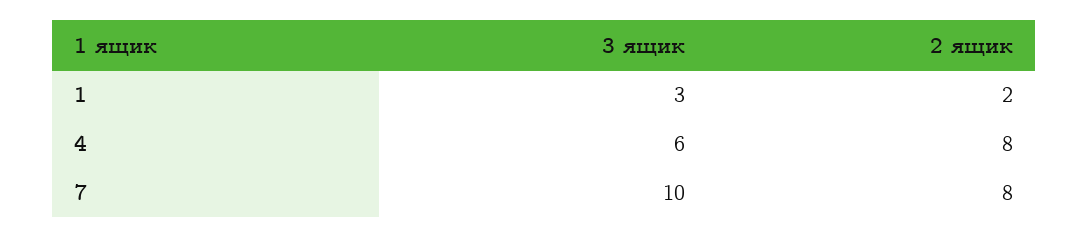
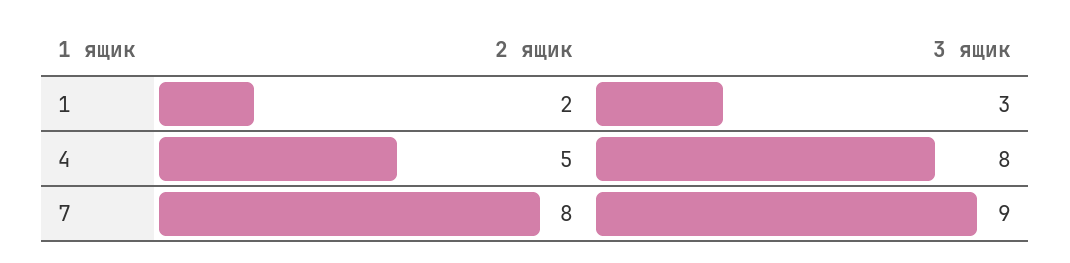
  {
    "3 ящик": {
      "1": 3,
-     "4": 6,
+     "4": 8,
-     "7": 10
+     "7": 9
    },
    "2 ящик": {
      "1": 2,
-     "4": 8,
+     "4": 5,
      "7": 8
    }
  }

